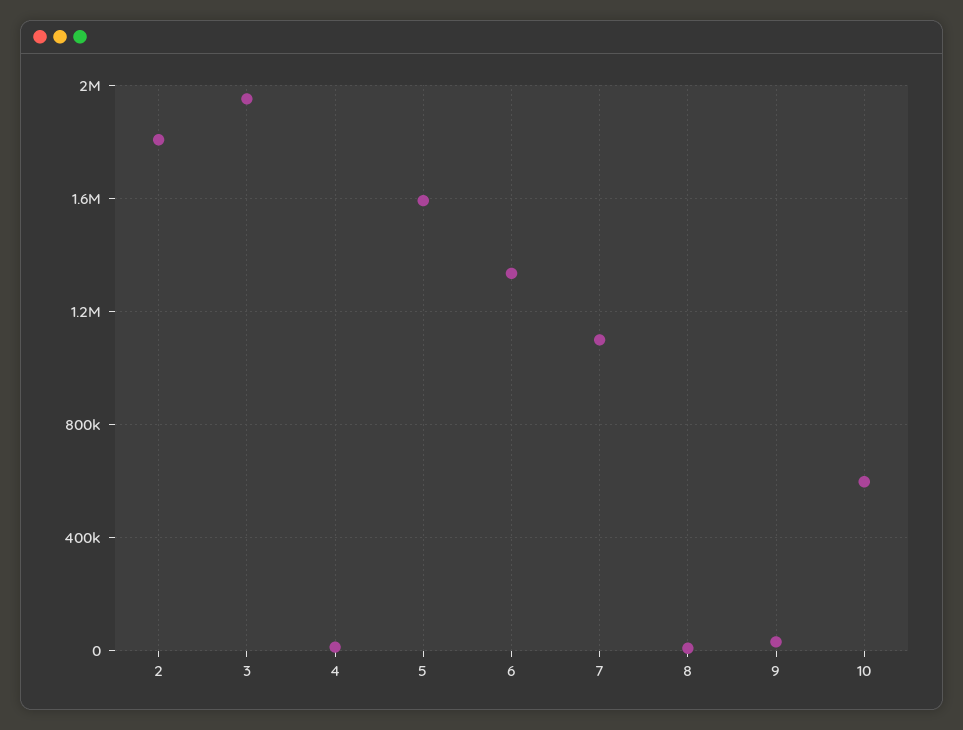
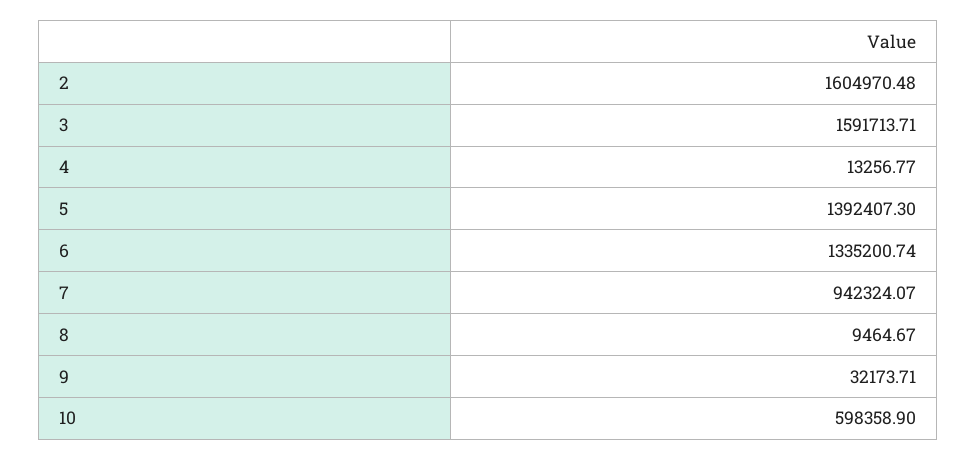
  {
-   "2": 1800000,
+   "2": 1604970.48,
-   "3": 1950000,
+   "3": 1591713.71,
    "4": 13256.77,
-   "5": 1600000,
+   "5": 1392407.3,
    "6": 1335200.74,
-   "7": 1100000,
+   "7": 942324.07,
    "8": 9464.67,
    "9": 32173.71,
    "10": 598358.9
  }

